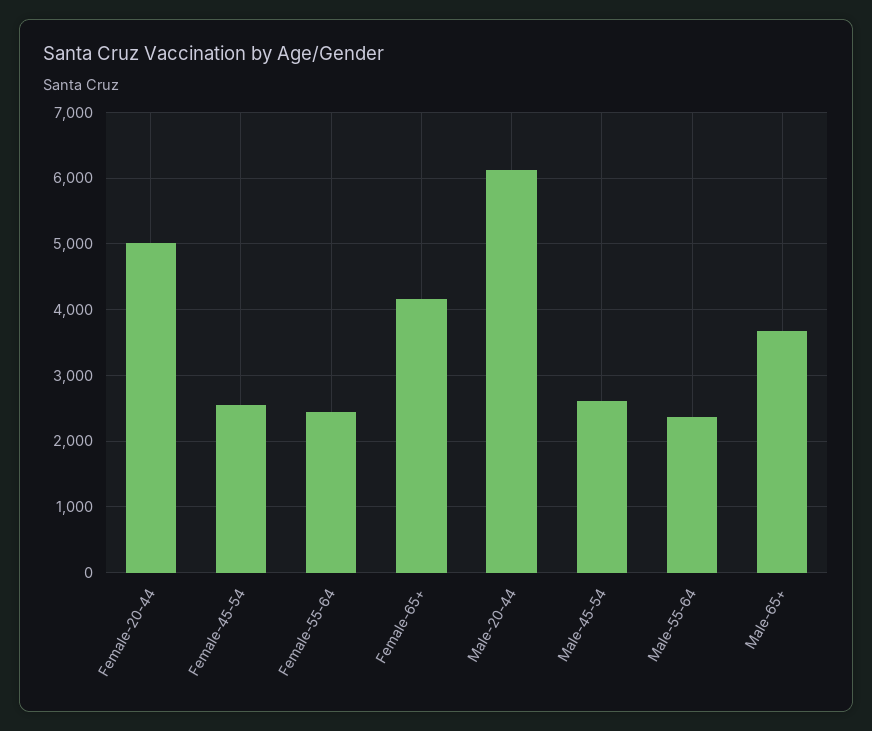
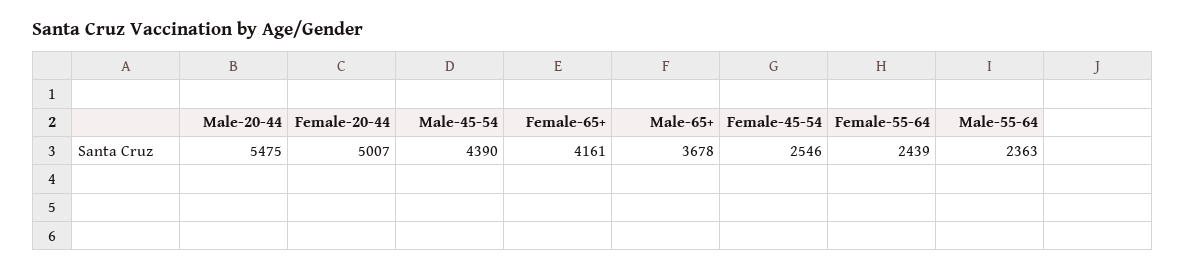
  {
    "Female-20-44": 5007,
    "Female-45-54": 2546,
    "Female-55-64": 2439,
    "Female-65+": 4161,
-   "Male-20-44": 6100,
+   "Male-20-44": 5475,
-   "Male-45-54": 2600,
+   "Male-45-54": 4390,
    "Male-55-64": 2363,
    "Male-65+": 3678
  }

